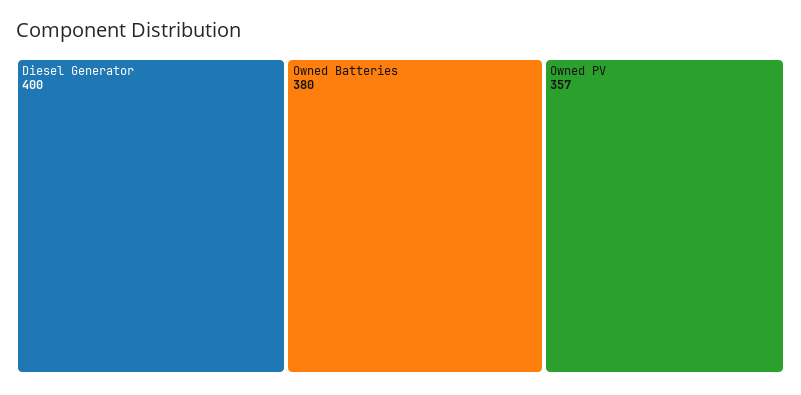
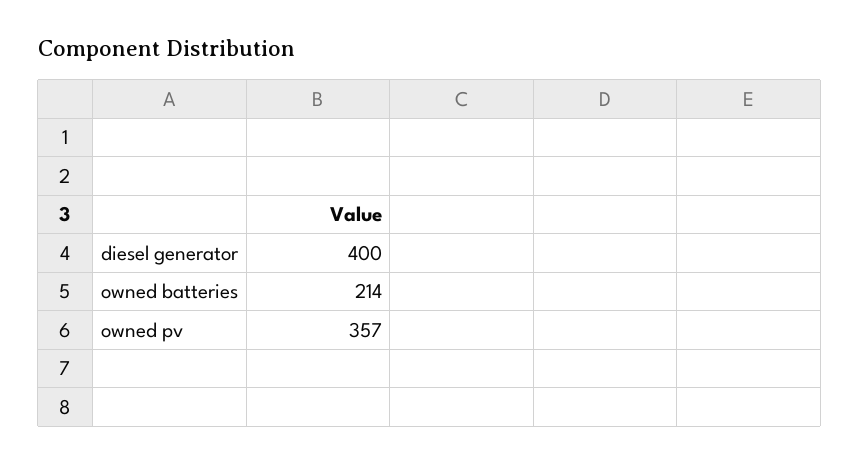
  {
    "Diesel Generator": 400,
-   "Owned Batteries": 380,
+   "Owned Batteries": 214,
    "Owned PV": 357
  }

